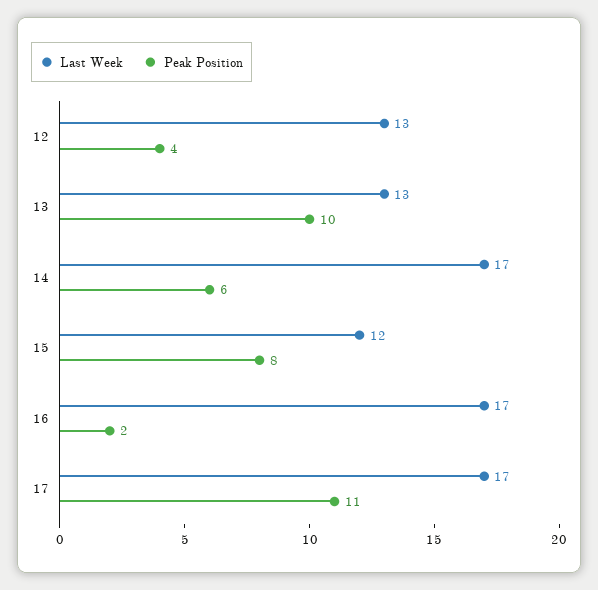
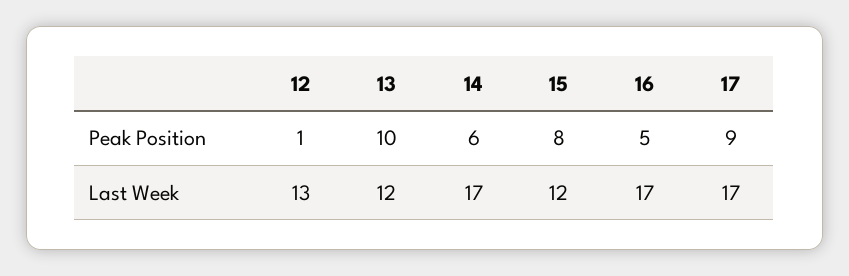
  {
    "Last Week": {
      "12": 13,
-     "13": 13,
+     "13": 12,
      "14": 17,
      "15": 12,
      "16": 17,
      "17": 17
    },
    "Peak Position": {
-     "12": 4,
+     "12": 1,
      "13": 10,
      "14": 6,
      "15": 8,
-     "16": 2,
+     "16": 5,
-     "17": 11
+     "17": 9
    }
  }

